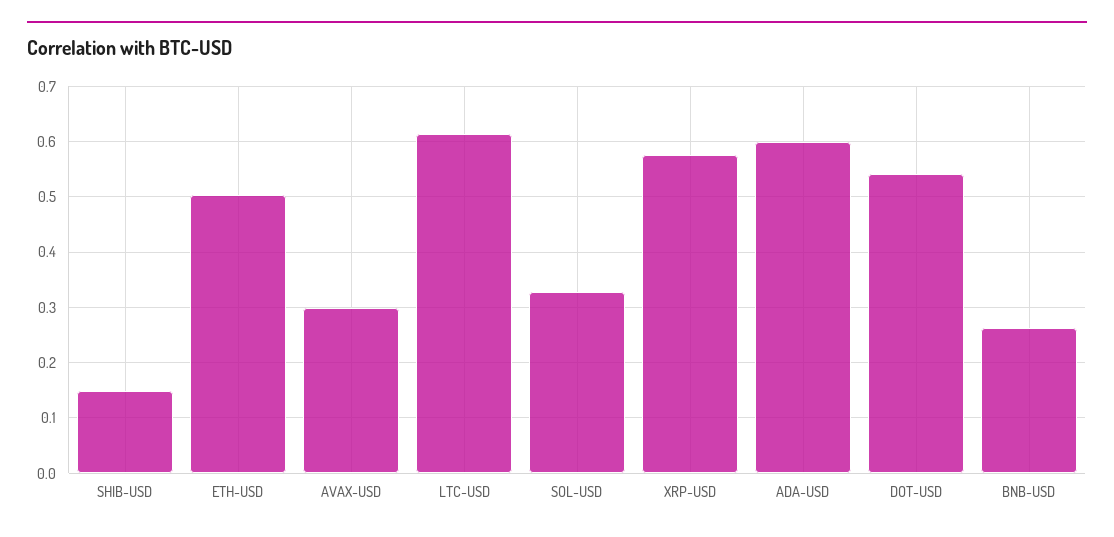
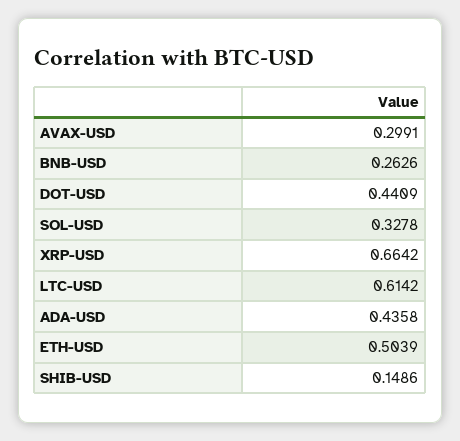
  {
    "SHIB-USD": 0.1486,
    "ETH-USD": 0.5039,
    "AVAX-USD": 0.2991,
    "LTC-USD": 0.6142,
    "SOL-USD": 0.3278,
-   "XRP-USD": 0.58,
+   "XRP-USD": 0.6642,
-   "ADA-USD": 0.6,
+   "ADA-USD": 0.4358,
-   "DOT-USD": 0.54,
+   "DOT-USD": 0.4409,
    "BNB-USD": 0.2626
  }

